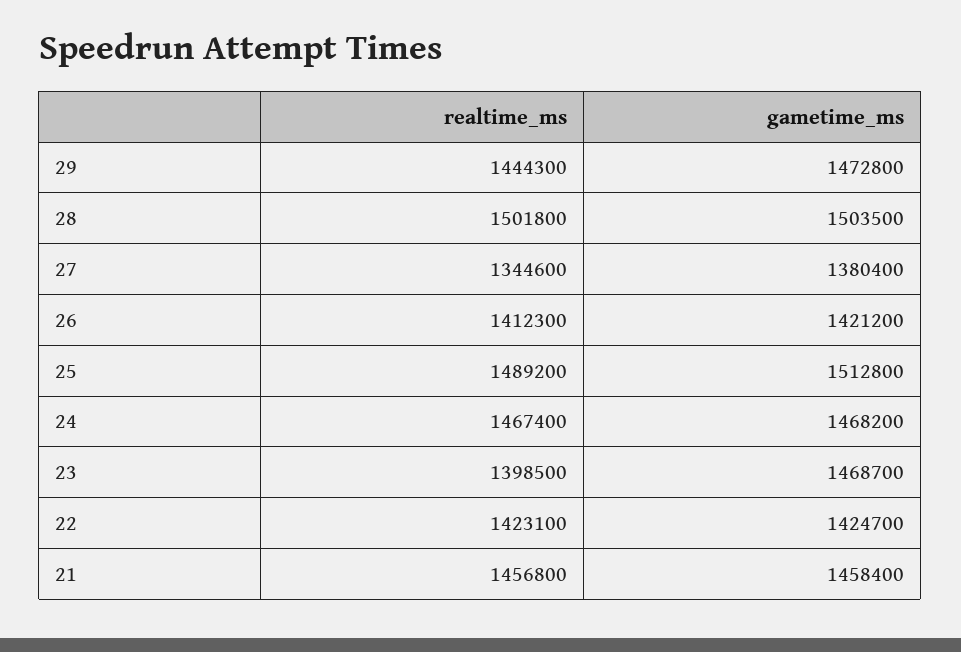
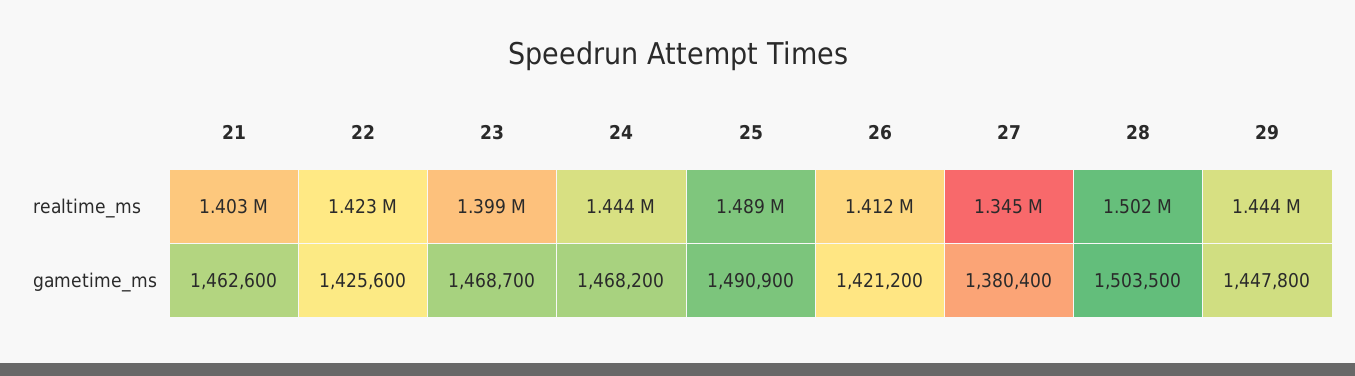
  {
    "realtime_ms": {
      "29": 1444300,
      "28": 1501800,
      "27": 1344600,
      "26": 1412300,
      "25": 1489200,
-     "24": 1467400,
+     "24": 1444000,
      "23": 1398500,
      "22": 1423100,
-     "21": 1456800
+     "21": 1403000
    },
    "gametime_ms": {
-     "29": 1472800,
+     "29": 1447800,
      "28": 1503500,
      "27": 1380400,
      "26": 1421200,
-     "25": 1512800,
+     "25": 1490900,
      "24": 1468200,
      "23": 1468700,
-     "22": 1424700,
+     "22": 1425600,
-     "21": 1458400
+     "21": 1462600
    }
  }

